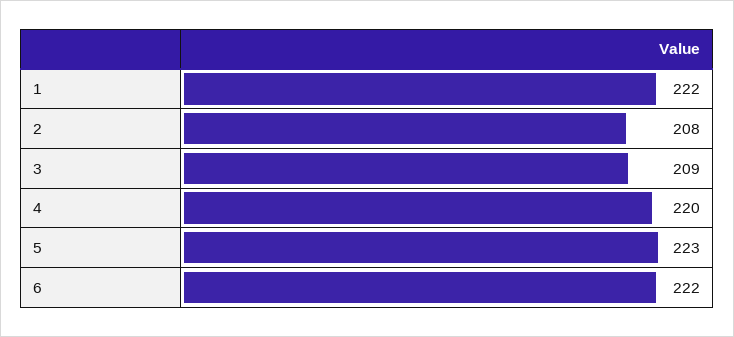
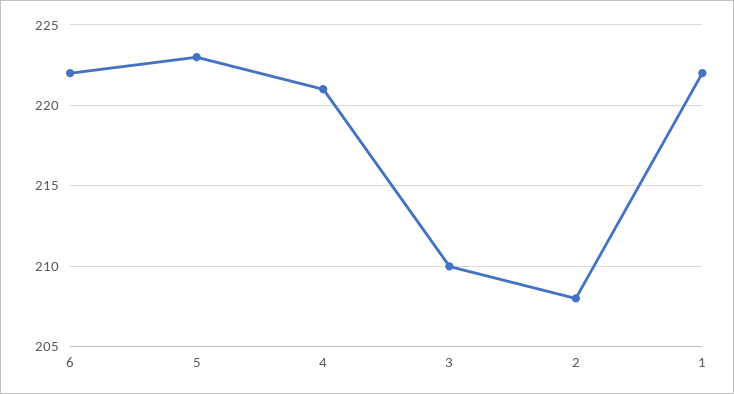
  {
    "1": 222,
    "2": 208,
-   "3": 209,
+   "3": 210,
-   "4": 220,
+   "4": 221,
    "5": 223,
    "6": 222
  }

